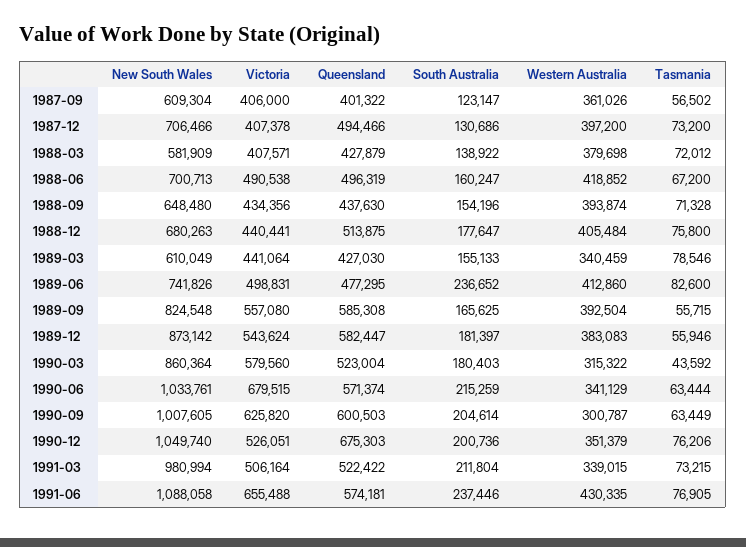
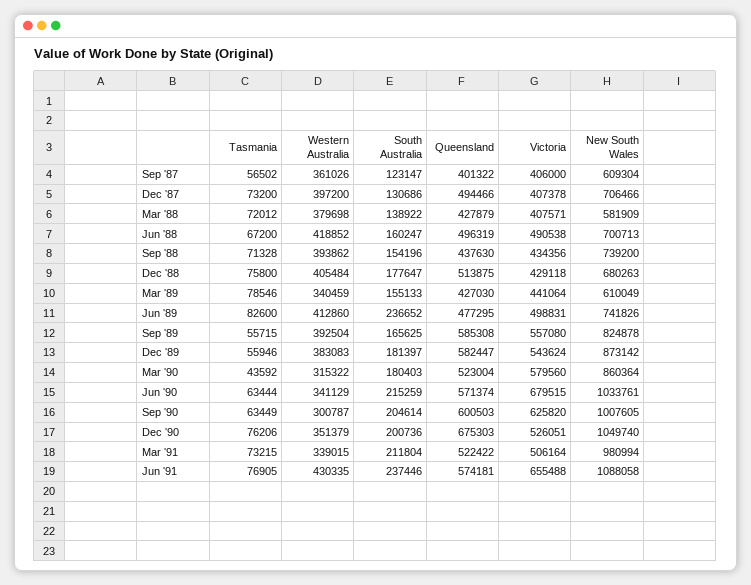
  {
    "New South Wales": {
      "1987-09": 609304,
      "1987-12": 706466,
      "1988-03": 581909,
      "1988-06": 700713,
-     "1988-09": 648480,
+     "1988-09": 739200,
      "1988-12": 680263,
      "1989-03": 610049,
      "1989-06": 741826,
-     "1989-09": 824548,
+     "1989-09": 824878,
      "1989-12": 873142,
      "1990-03": 860364,
      "1990-06": 1033761,
      "1990-09": 1007605,
      "1990-12": 1049740,
      "1991-03": 980994,
      "1991-06": 1088058
    },
    "Victoria": {
      "1987-09": 406000,
      "1987-12": 407378,
      "1988-03": 407571,
      "1988-06": 490538,
      "1988-09": 434356,
-     "1988-12": 440441,
+     "1988-12": 429118,
      "1989-03": 441064,
      "1989-06": 498831,
      "1989-09": 557080,
      "1989-12": 543624,
      "1990-03": 579560,
      "1990-06": 679515,
      "1990-09": 625820,
      "1990-12": 526051,
      "1991-03": 506164,
      "1991-06": 655488
    },
    "Queensland": {
      "1987-09": 401322,
      "1987-12": 494466,
      "1988-03": 427879,
      "1988-06": 496319,
      "1988-09": 437630,
      "1988-12": 513875,
      "1989-03": 427030,
      "1989-06": 477295,
      "1989-09": 585308,
      "1989-12": 582447,
      "1990-03": 523004,
      "1990-06": 571374,
      "1990-09": 600503,
      "1990-12": 675303,
      "1991-03": 522422,
      "1991-06": 574181
    },
    "South Australia": {
      "1987-09": 123147,
      "1987-12": 130686,
      "1988-03": 138922,
      "1988-06": 160247,
      "1988-09": 154196,
      "1988-12": 177647,
      "1989-03": 155133,
      "1989-06": 236652,
      "1989-09": 165625,
      "1989-12": 181397,
      "1990-03": 180403,
      "1990-06": 215259,
      "1990-09": 204614,
      "1990-12": 200736,
      "1991-03": 211804,
      "1991-06": 237446
    },
    "Western Australia": {
      "1987-09": 361026,
      "1987-12": 397200,
      "1988-03": 379698,
      "1988-06": 418852,
-     "1988-09": 393874,
+     "1988-09": 393862,
      "1988-12": 405484,
      "1989-03": 340459,
      "1989-06": 412860,
      "1989-09": 392504,
      "1989-12": 383083,
      "1990-03": 315322,
      "1990-06": 341129,
      "1990-09": 300787,
      "1990-12": 351379,
      "1991-03": 339015,
      "1991-06": 430335
    },
    "Tasmania": {
      "1987-09": 56502,
      "1987-12": 73200,
      "1988-03": 72012,
      "1988-06": 67200,
      "1988-09": 71328,
      "1988-12": 75800,
      "1989-03": 78546,
      "1989-06": 82600,
      "1989-09": 55715,
      "1989-12": 55946,
      "1990-03": 43592,
      "1990-06": 63444,
      "1990-09": 63449,
      "1990-12": 76206,
      "1991-03": 73215,
      "1991-06": 76905
    }
  }

